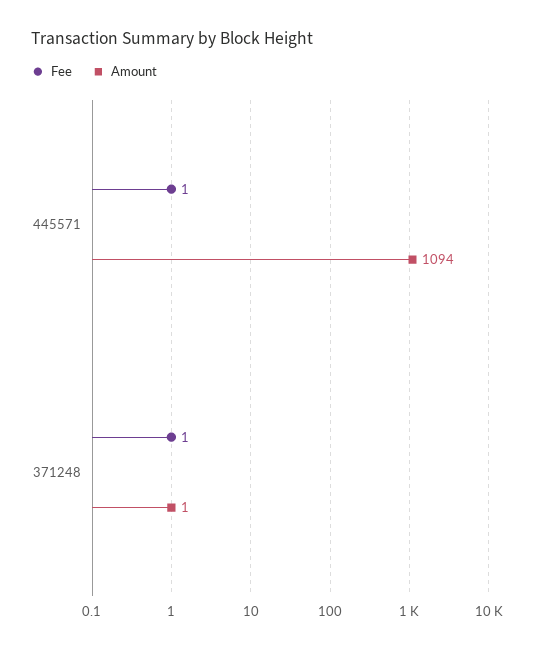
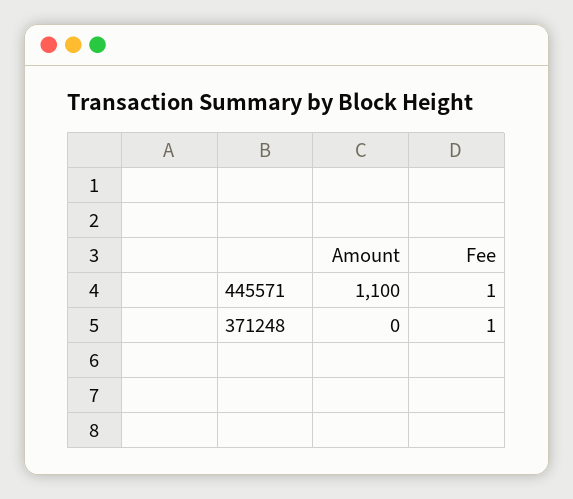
  {
    "Fee": {
      "445571": 1,
      "371248": 1
    },
    "Amount": {
-     "445571": 1094,
+     "445571": 1100,
-     "371248": 1
+     "371248": 0
    }
  }

